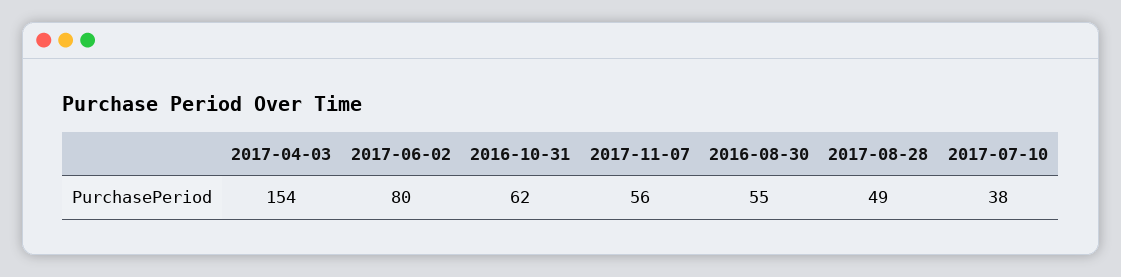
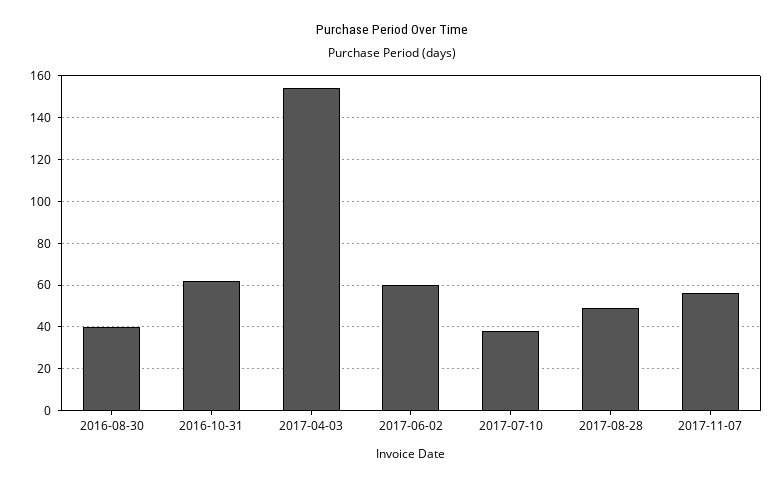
  {
    "2017-04-03": 154,
-   "2017-06-02": 80,
+   "2017-06-02": 60,
    "2016-10-31": 62,
    "2017-11-07": 56,
-   "2016-08-30": 55,
+   "2016-08-30": 40,
    "2017-08-28": 49,
    "2017-07-10": 38
  }

